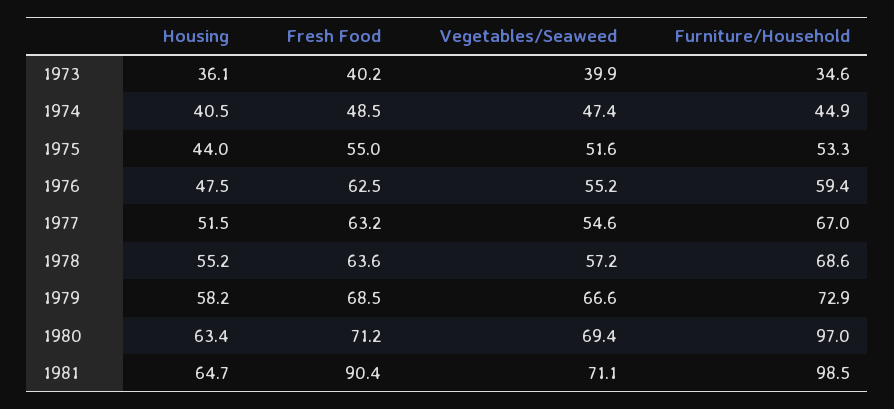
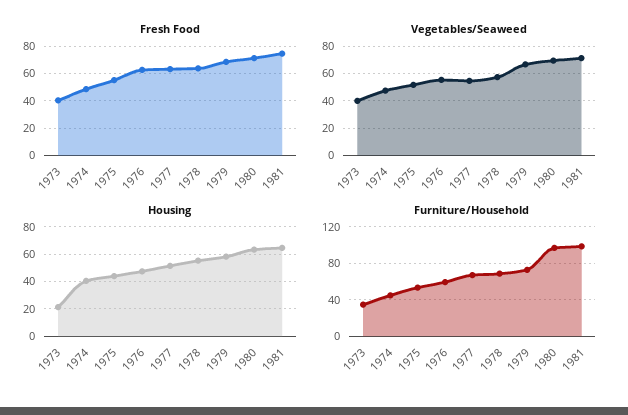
  {
    "Housing": {
-     "1973": 36.1,
+     "1973": 20,
      "1974": 40.5,
      "1975": 44,
      "1976": 47.5,
      "1977": 51.5,
      "1978": 55.2,
      "1979": 58.2,
      "1980": 63.4,
      "1981": 64.7
    },
    "Fresh Food": {
      "1973": 40.2,
      "1974": 48.5,
      "1975": 55,
      "1976": 62.5,
      "1977": 63.2,
      "1978": 63.6,
      "1979": 68.5,
      "1980": 71.2,
-     "1981": 90.4
+     "1981": 75
    },
    "Vegetables/Seaweed": {
      "1973": 39.9,
      "1974": 47.4,
      "1975": 51.6,
      "1976": 55.2,
      "1977": 54.6,
      "1978": 57.2,
      "1979": 66.6,
      "1980": 69.4,
      "1981": 71.1
    },
    "Furniture/Household": {
      "1973": 34.6,
      "1974": 44.9,
      "1975": 53.3,
      "1976": 59.4,
      "1977": 67,
      "1978": 68.6,
      "1979": 72.9,
      "1980": 97,
      "1981": 98.5
    }
  }

